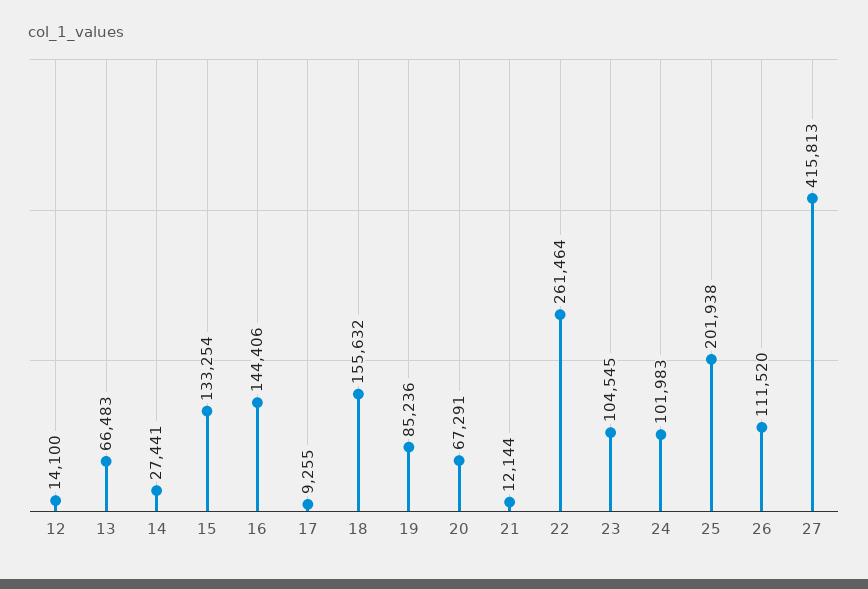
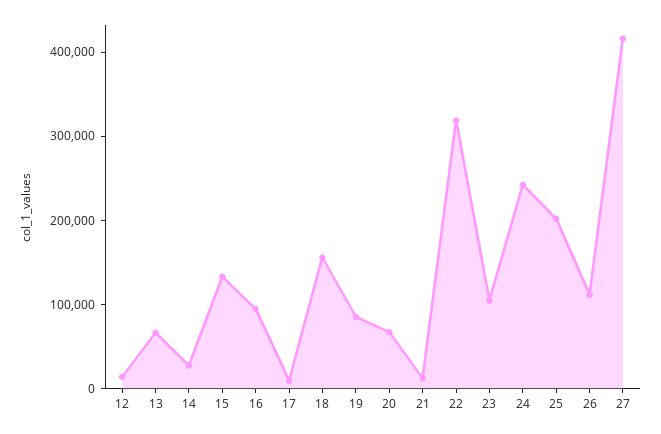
  {
    "12": 14100,
    "13": 66483,
    "14": 27441,
    "15": 133254,
-   "16": 144406,
+   "16": 100000,
    "17": 9255,
    "18": 155632,
    "19": 85236,
    "20": 67291,
    "21": 12144,
-   "22": 261464,
+   "22": 320000,
    "23": 104545,
-   "24": 101983,
+   "24": 240000,
    "25": 201938,
    "26": 111520,
    "27": 415813
  }

